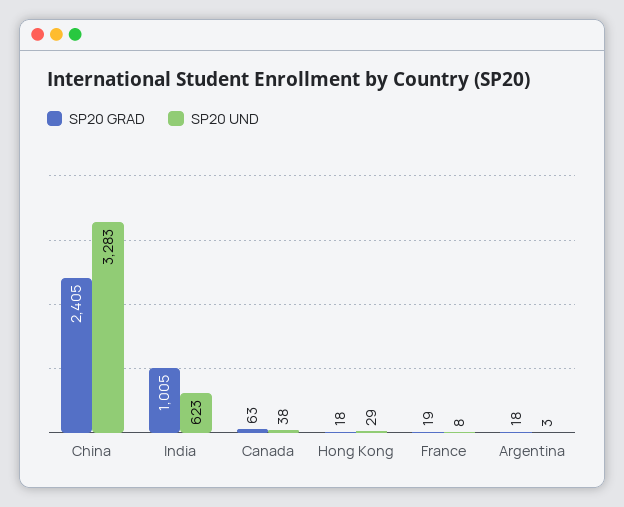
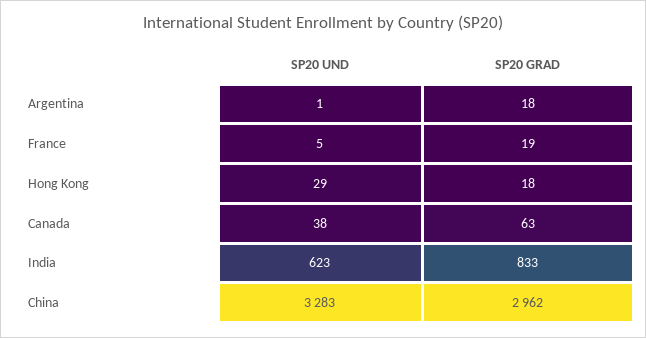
  {
    "SP20 GRAD": {
-     "China": 2405,
+     "China": 2962,
-     "India": 1005,
+     "India": 833,
      "Canada": 63,
      "Hong Kong": 18,
      "France": 19,
      "Argentina": 18
    },
    "SP20 UND": {
      "China": 3283,
      "India": 623,
      "Canada": 38,
      "Hong Kong": 29,
-     "France": 8,
+     "France": 5,
-     "Argentina": 3
+     "Argentina": 1
    }
  }

